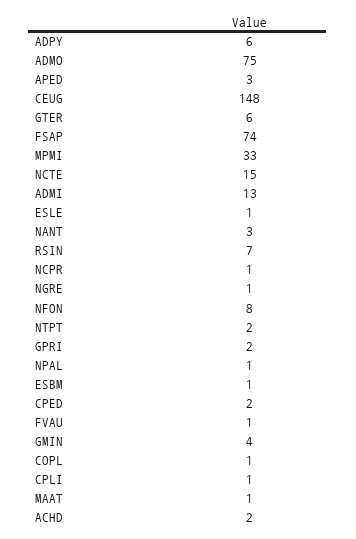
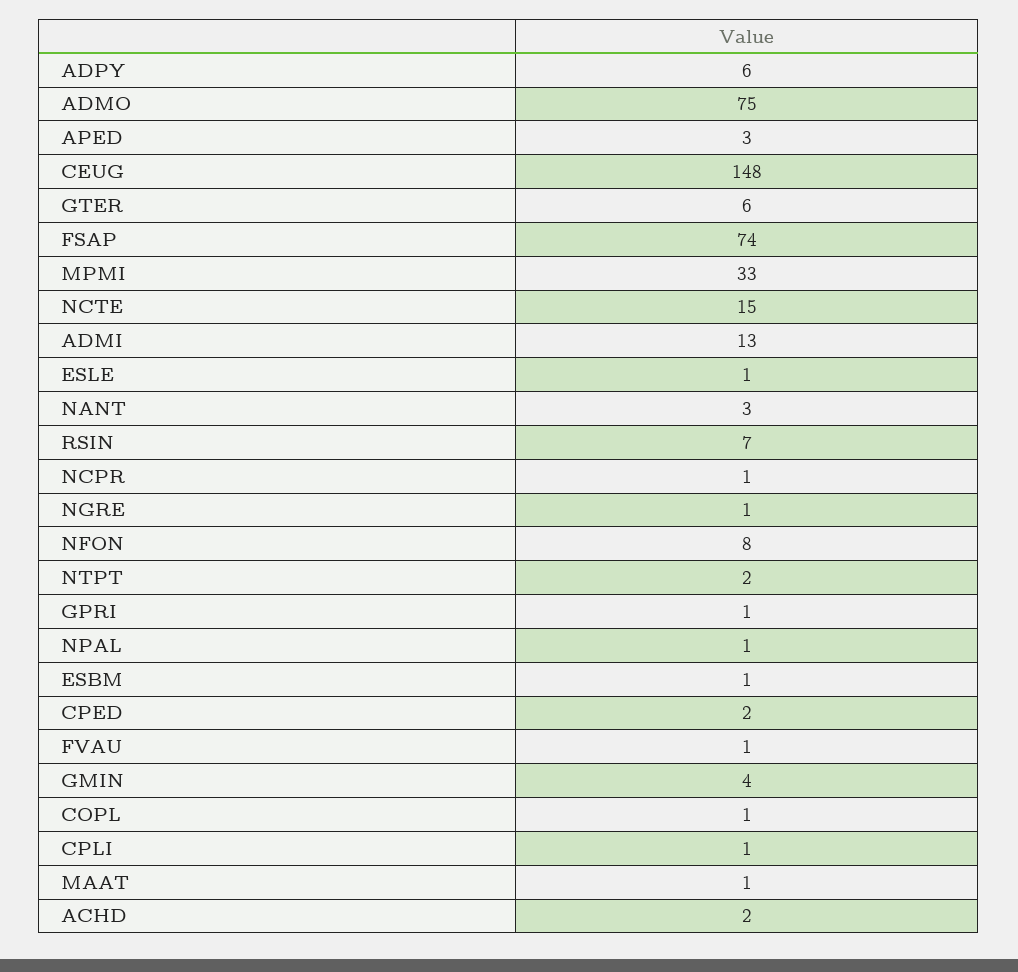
  {
    "ADPY": 6,
    "ADMO": 75,
    "APED": 3,
    "CEUG": 148,
    "GTER": 6,
    "FSAP": 74,
    "MPMI": 33,
    "NCTE": 15,
    "ADMI": 13,
    "ESLE": 1,
    "NANT": 3,
    "RSIN": 7,
    "NCPR": 1,
    "NGRE": 1,
    "NFON": 8,
    "NTPT": 2,
-   "GPRI": 2,
+   "GPRI": 1,
    "NPAL": 1,
    "ESBM": 1,
    "CPED": 2,
    "FVAU": 1,
    "GMIN": 4,
    "COPL": 1,
    "CPLI": 1,
    "MAAT": 1,
    "ACHD": 2
  }

